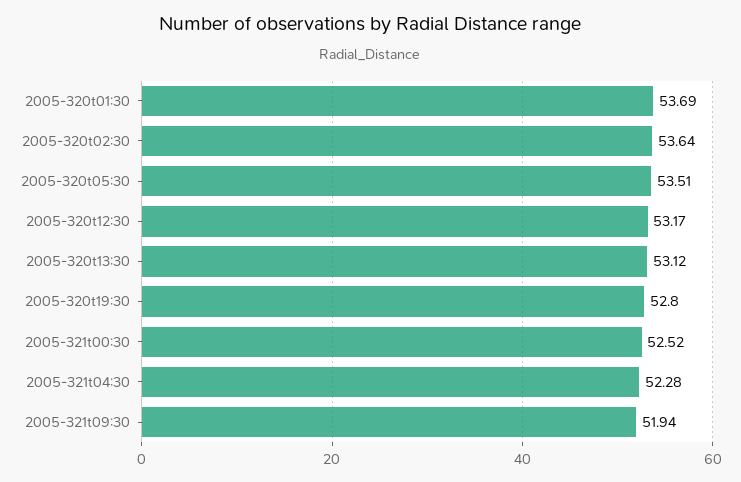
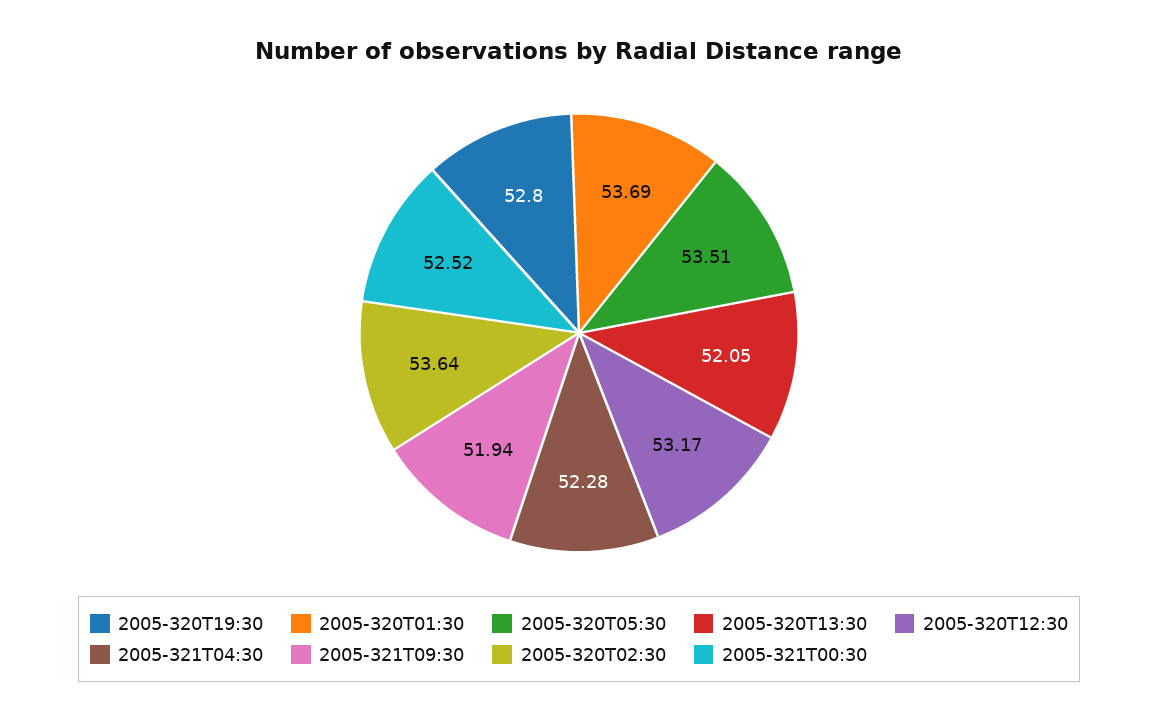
  {
    "2005-320t01:30": 53.69,
    "2005-320t02:30": 53.64,
    "2005-320t05:30": 53.51,
    "2005-320t12:30": 53.17,
-   "2005-320t13:30": 53.12,
+   "2005-320t13:30": 52.05,
    "2005-320t19:30": 52.8,
    "2005-321t00:30": 52.52,
    "2005-321t04:30": 52.28,
    "2005-321t09:30": 51.94
  }

